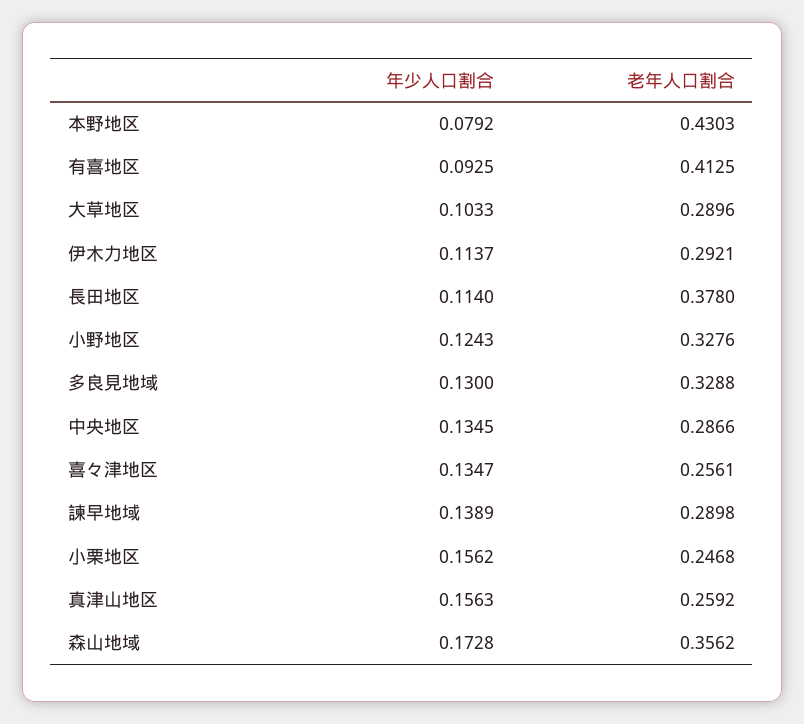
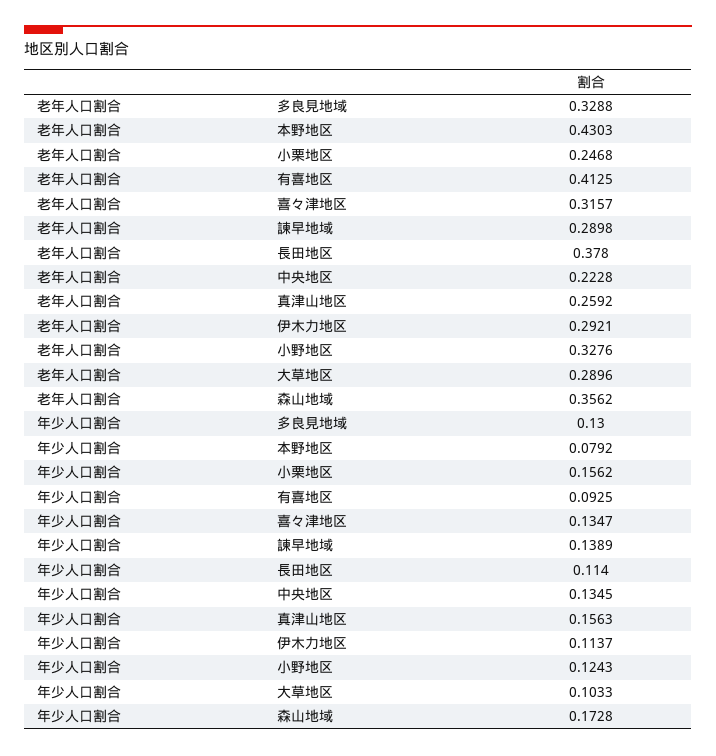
  {
    "年少人口割合": {
      "本野地区": 0.0792,
      "有喜地区": 0.0925,
      "大草地区": 0.1033,
      "伊木力地区": 0.1137,
      "長田地区": 0.114,
      "小野地区": 0.1243,
      "多良見地域": 0.13,
      "中央地区": 0.1345,
      "喜々津地区": 0.1347,
      "諫早地域": 0.1389,
      "小栗地区": 0.1562,
      "真津山地区": 0.1563,
      "森山地域": 0.1728
    },
    "老年人口割合": {
      "本野地区": 0.4303,
      "有喜地区": 0.4125,
      "大草地区": 0.2896,
      "伊木力地区": 0.2921,
      "長田地区": 0.378,
      "小野地区": 0.3276,
      "多良見地域": 0.3288,
-     "中央地区": 0.2866,
+     "中央地区": 0.2228,
-     "喜々津地区": 0.2561,
+     "喜々津地区": 0.3157,
      "諫早地域": 0.2898,
      "小栗地区": 0.2468,
      "真津山地区": 0.2592,
      "森山地域": 0.3562
    }
  }

